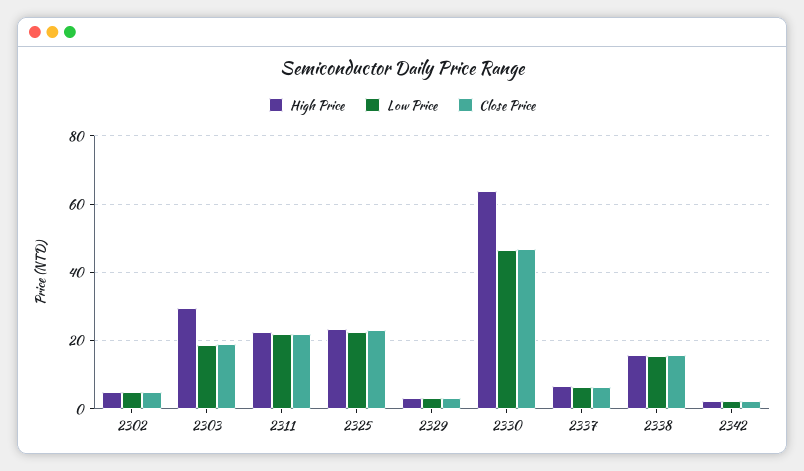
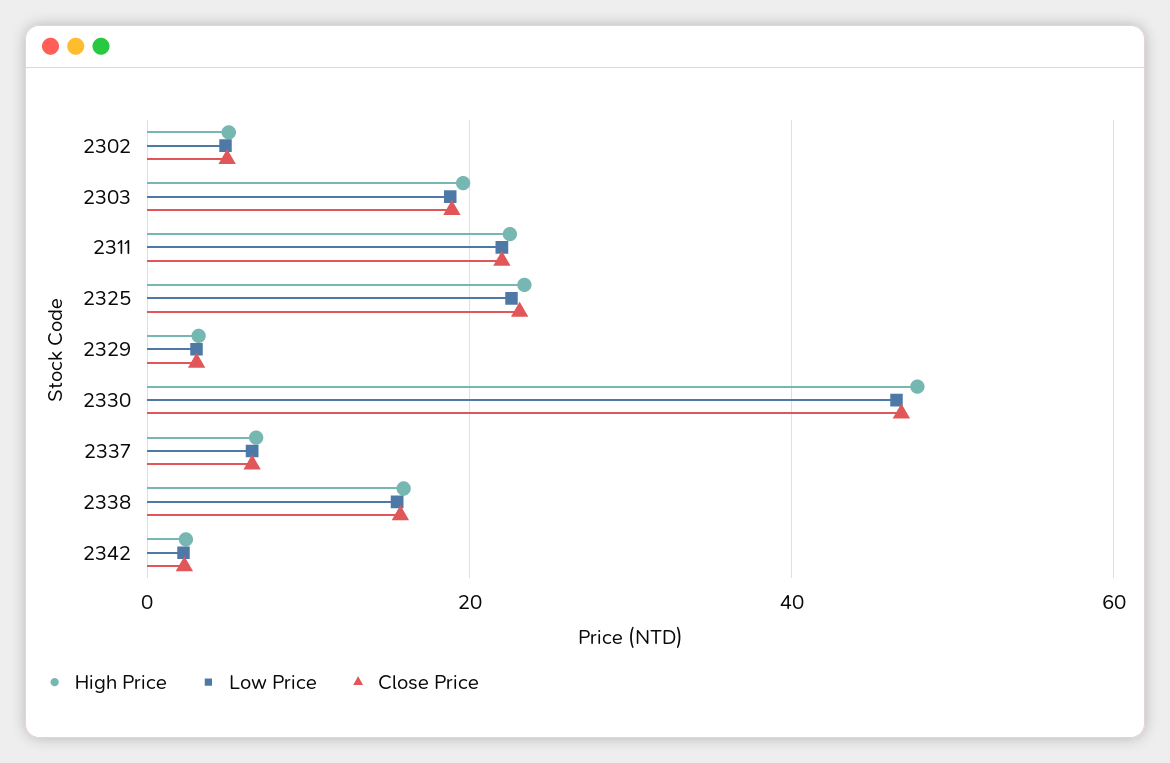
  {
    "High Price": {
      "2302": 6,
-     "2303": 30,
+     "2303": 20,
      "2311": 22,
      "2325": 24,
      "2329": 4,
-     "2330": 64,
+     "2330": 48,
      "2337": 6,
      "2338": 16,
      "2342": 2
    },
    "Low Price": {
      "2302": 4,
      "2303": 18,
      "2311": 22,
      "2325": 22,
      "2329": 4,
      "2330": 46,
      "2337": 6,
      "2338": 16,
      "2342": 2
    },
    "Close Price": {
      "2302": 4,
      "2303": 18,
      "2311": 22,
      "2325": 24,
      "2329": 4,
      "2330": 46,
      "2337": 6,
      "2338": 16,
      "2342": 2
    }
  }

